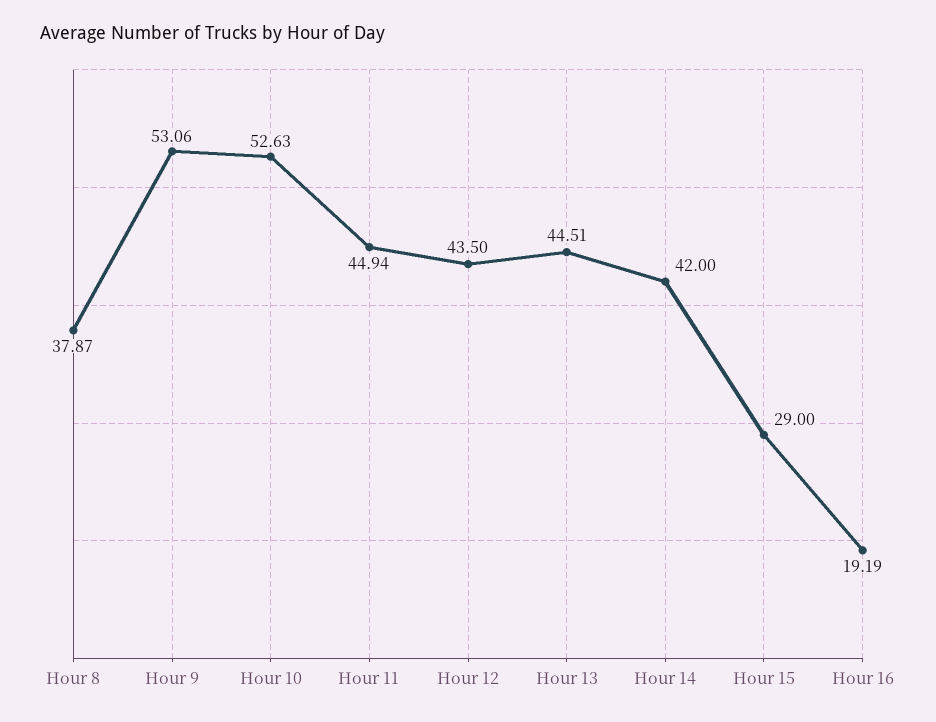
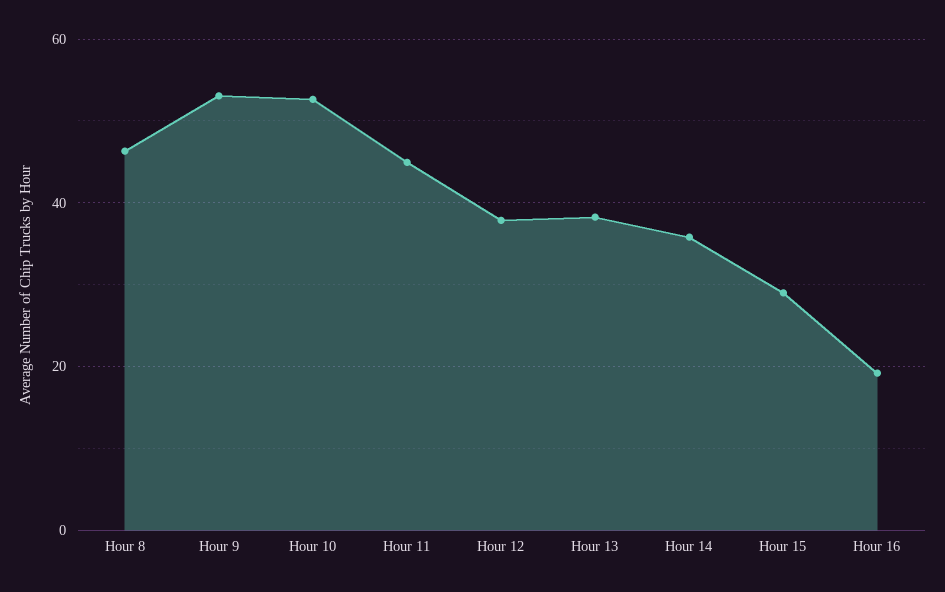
  {
-   "Hour 8": 37.87,
+   "Hour 8": 46,
    "Hour 9": 53.06,
    "Hour 10": 52.63,
    "Hour 11": 44.94,
-   "Hour 12": 43.5,
+   "Hour 12": 38,
-   "Hour 13": 44.51,
+   "Hour 13": 38,
-   "Hour 14": 42,
+   "Hour 14": 36,
    "Hour 15": 29,
    "Hour 16": 19.19
  }

